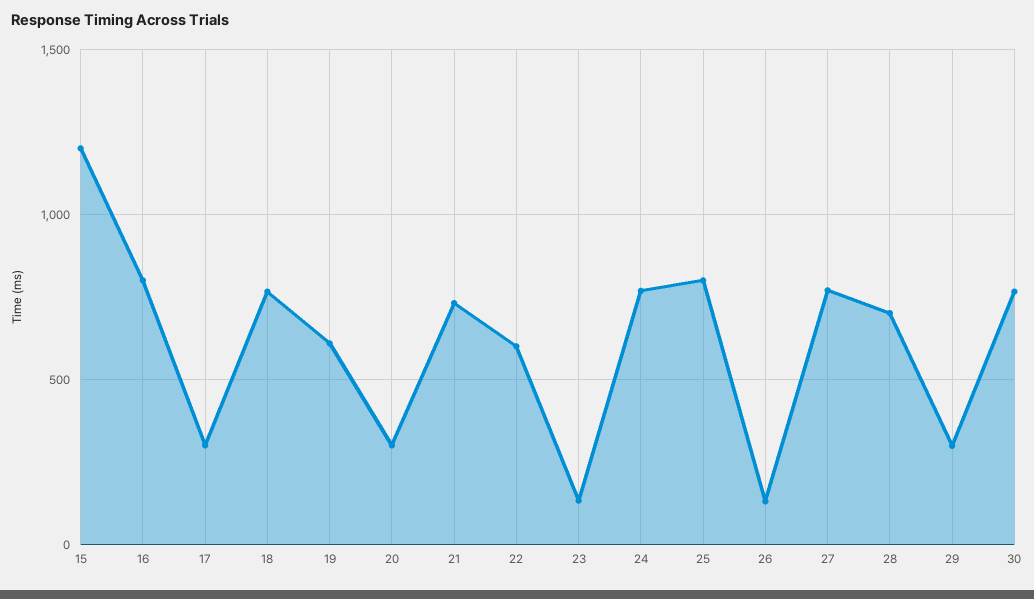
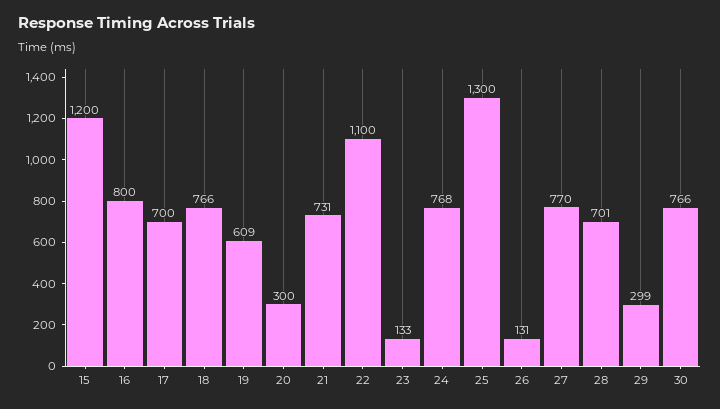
  {
    "15": 1200,
    "16": 800,
-   "17": 300,
+   "17": 700,
    "18": 766,
    "19": 609,
    "20": 300,
    "21": 731,
-   "22": 600,
+   "22": 1100,
    "23": 133,
    "24": 768,
-   "25": 800,
+   "25": 1300,
    "26": 131,
    "27": 770,
    "28": 701,
    "29": 299,
    "30": 766
  }

